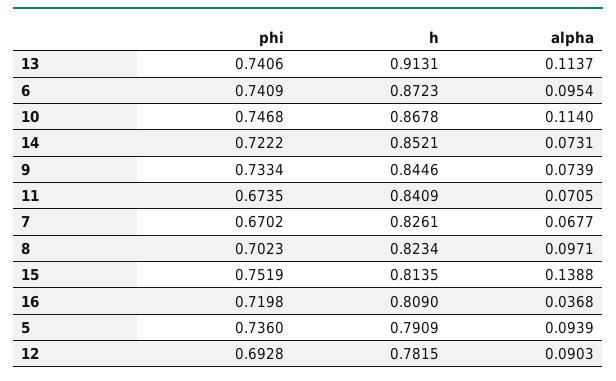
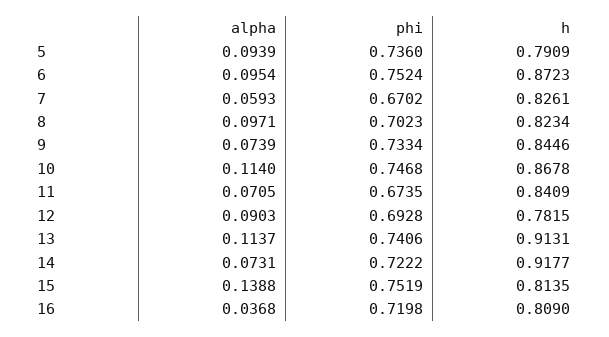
  {
    "phi": {
      "13": 0.7406,
-     "6": 0.7409,
+     "6": 0.7524,
      "10": 0.7468,
      "14": 0.7222,
      "9": 0.7334,
      "11": 0.6735,
      "7": 0.6702,
      "8": 0.7023,
      "15": 0.7519,
      "16": 0.7198,
      "5": 0.736,
      "12": 0.6928
    },
    "h": {
      "13": 0.9131,
      "6": 0.8723,
      "10": 0.8678,
-     "14": 0.8521,
+     "14": 0.9177,
      "9": 0.8446,
      "11": 0.8409,
      "7": 0.8261,
      "8": 0.8234,
      "15": 0.8135,
      "16": 0.809,
      "5": 0.7909,
      "12": 0.7815
    },
    "alpha": {
      "13": 0.1137,
      "6": 0.0954,
      "10": 0.114,
      "14": 0.0731,
      "9": 0.0739,
      "11": 0.0705,
-     "7": 0.0677,
+     "7": 0.0593,
      "8": 0.0971,
      "15": 0.1388,
      "16": 0.0368,
      "5": 0.0939,
      "12": 0.0903
    }
  }

